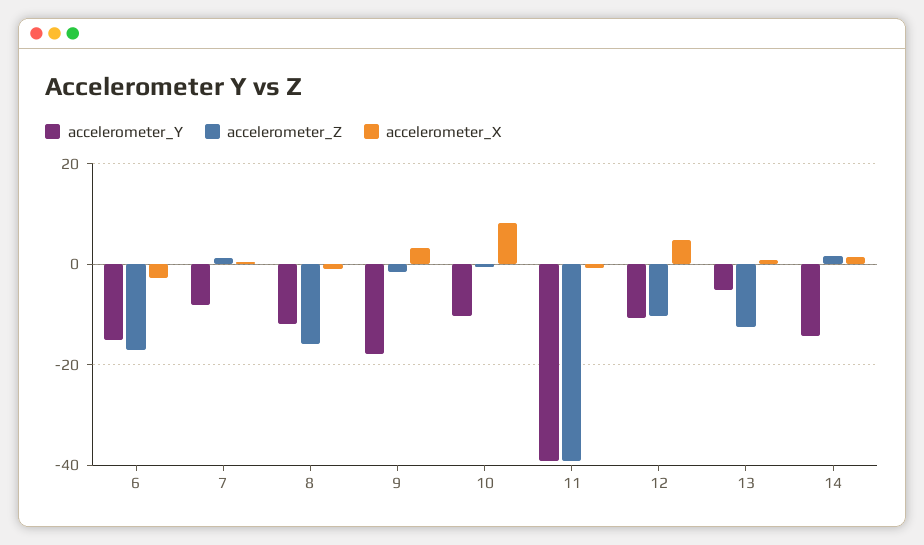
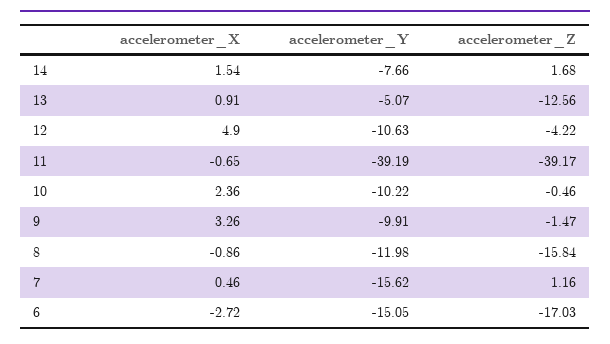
  {
    "accelerometer_Y": {
      "6": -15.05,
-     "7": -8,
+     "7": -15.62,
      "8": -11.98,
-     "9": -18,
+     "9": -9.91,
      "10": -10.22,
      "11": -39.19,
      "12": -10.63,
      "13": -5.07,
-     "14": -14
+     "14": -7.66
    },
    "accelerometer_Z": {
      "6": -17.03,
      "7": 1.16,
      "8": -15.84,
      "9": -1.47,
      "10": -0.46,
      "11": -39.17,
-     "12": -10,
+     "12": -4.22,
      "13": -12.56,
      "14": 1.68
    },
    "accelerometer_X": {
      "6": -2.72,
      "7": 0.46,
      "8": -0.86,
      "9": 3.26,
-     "10": 8,
+     "10": 2.36,
      "11": -0.65,
      "12": 4.9,
      "13": 0.91,
      "14": 1.54
    }
  }

